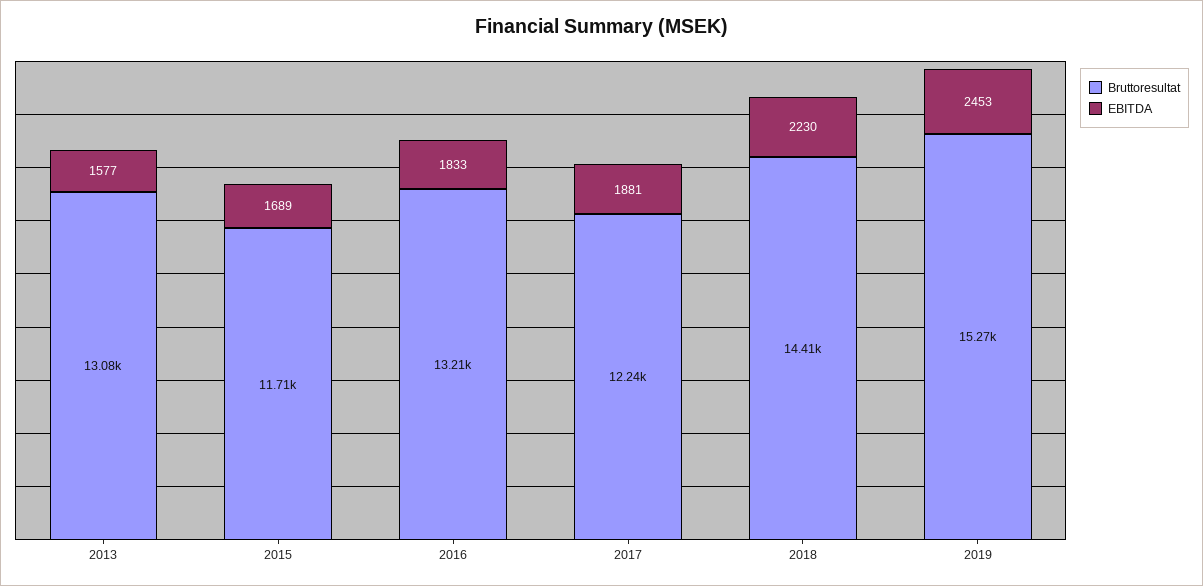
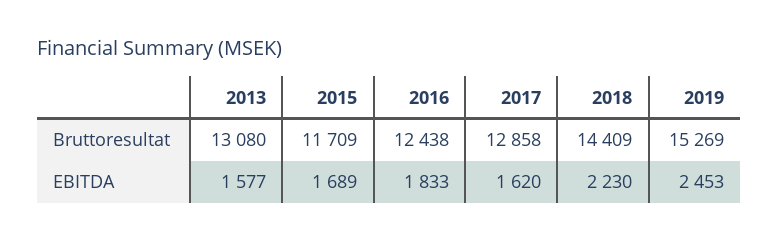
  {
    "Bruttoresultat": {
      "2013": 13080,
      "2015": 11709,
-     "2016": 13210,
+     "2016": 12438,
-     "2017": 12240,
+     "2017": 12858,
      "2018": 14409,
      "2019": 15269
    },
    "EBITDA": {
      "2013": 1577,
      "2015": 1689,
      "2016": 1833,
-     "2017": 1881,
+     "2017": 1620,
      "2018": 2230,
      "2019": 2453
    }
  }

